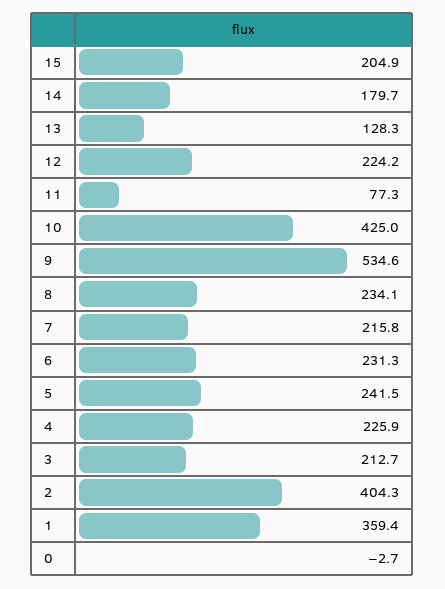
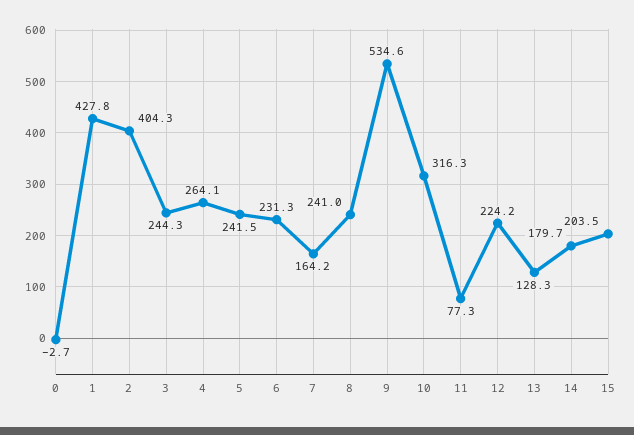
  {
-   "15": 204.9,
+   "15": 203.5,
    "14": 179.7,
    "13": 128.3,
    "12": 224.2,
    "11": 77.3,
-   "10": 425,
+   "10": 316.3,
    "9": 534.6,
-   "8": 234.1,
+   "8": 241,
-   "7": 215.8,
+   "7": 164.2,
    "6": 231.3,
    "5": 241.5,
-   "4": 225.9,
+   "4": 264.1,
-   "3": 212.7,
+   "3": 244.3,
    "2": 404.3,
-   "1": 359.4,
+   "1": 427.8,
    "0": -2.7
  }

